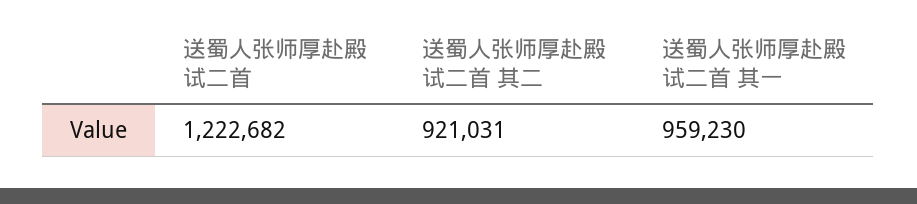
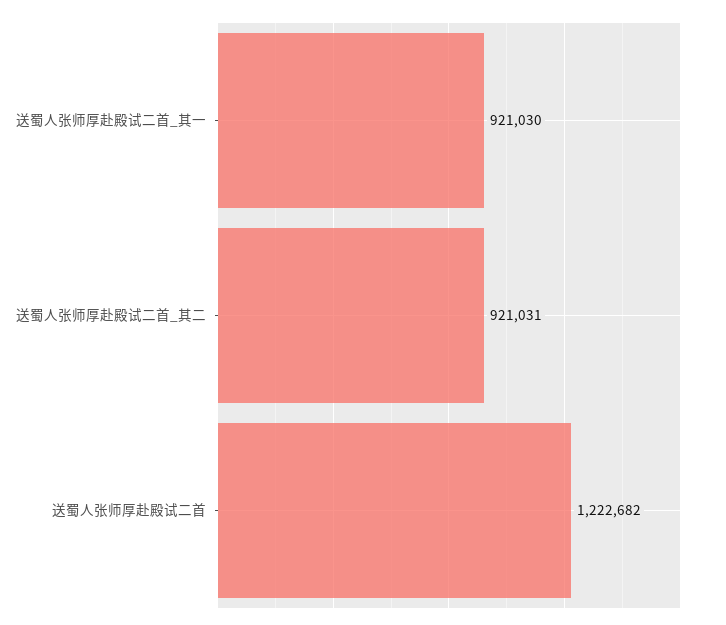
  {
    "送蜀人张师厚赴殿试二首": 1222682,
    "送蜀人张师厚赴殿试二首 其二": 921031,
-   "送蜀人张师厚赴殿试二首 其一": 959230
+   "送蜀人张师厚赴殿试二首 其一": 921030
  }

